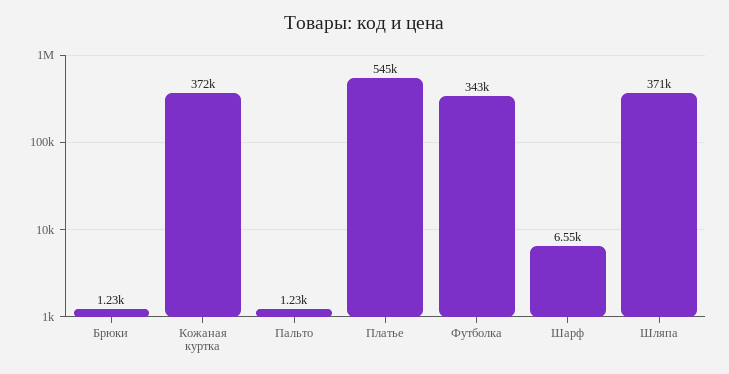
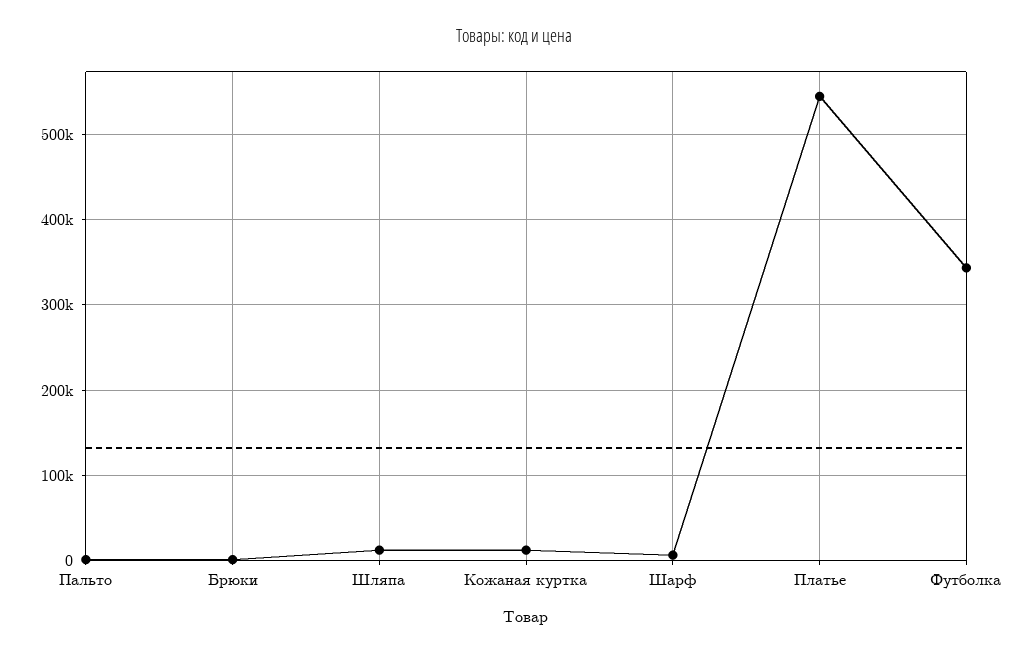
  {
    "Брюки": 1230,
-   "Кожаная куртка": 372000,
+   "Кожаная куртка": 10000,
    "Пальто": 1230,
    "Платье": 545000,
    "Футболка": 343000,
    "Шарф": 6550,
-   "Шляпа": 371000
+   "Шляпа": 10000
  }

